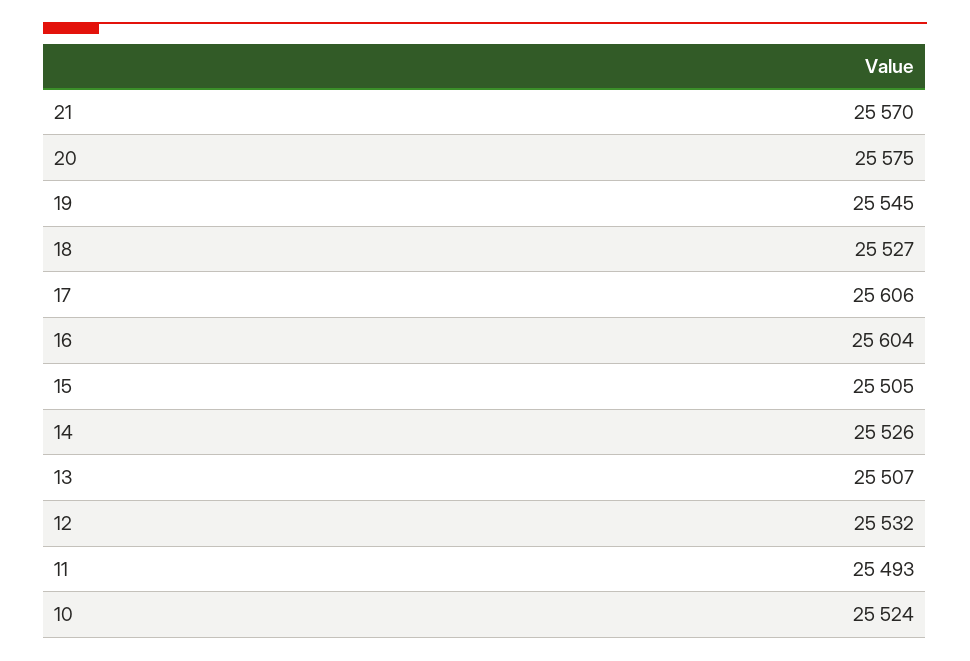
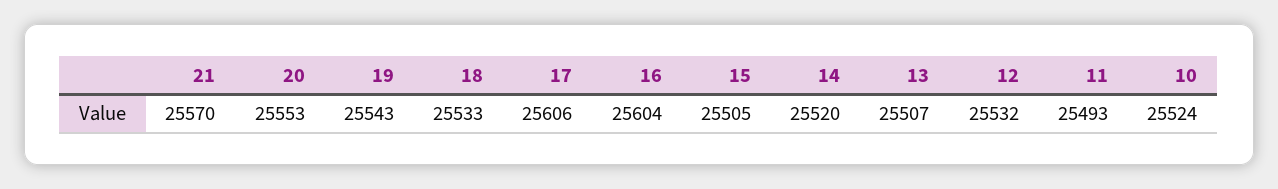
  {
    "21": 25570,
-   "20": 25575,
+   "20": 25553,
-   "19": 25545,
+   "19": 25543,
-   "18": 25527,
+   "18": 25533,
    "17": 25606,
    "16": 25604,
    "15": 25505,
-   "14": 25526,
+   "14": 25520,
    "13": 25507,
    "12": 25532,
    "11": 25493,
    "10": 25524
  }

